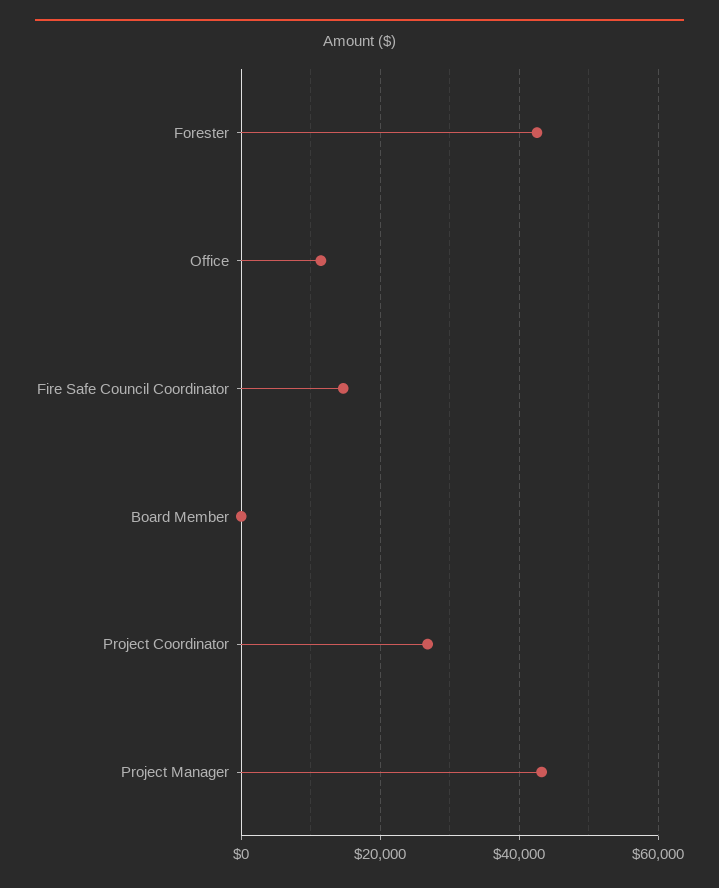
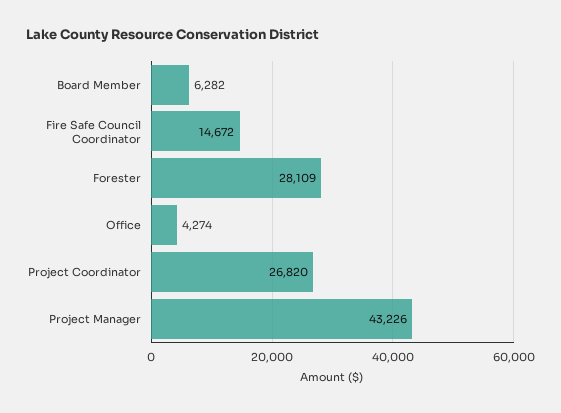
  {
-   "Forester": 42000,
+   "Forester": 28109,
-   "Office": 12000,
+   "Office": 4274,
    "Fire Safe Council Coordinator": 14672,
-   "Board Member": 0,
+   "Board Member": 6282,
    "Project Coordinator": 26820,
    "Project Manager": 43226
  }

